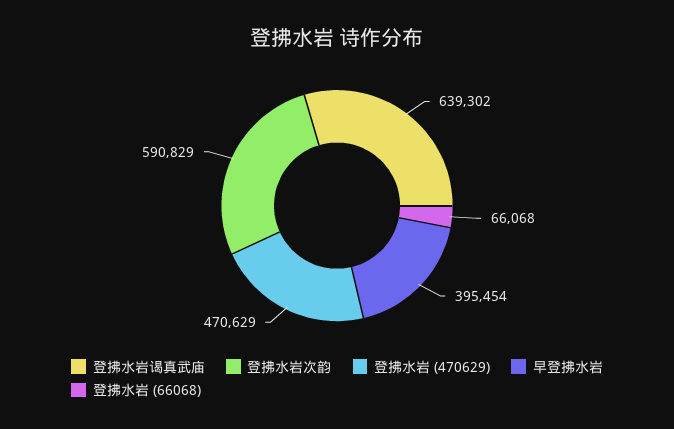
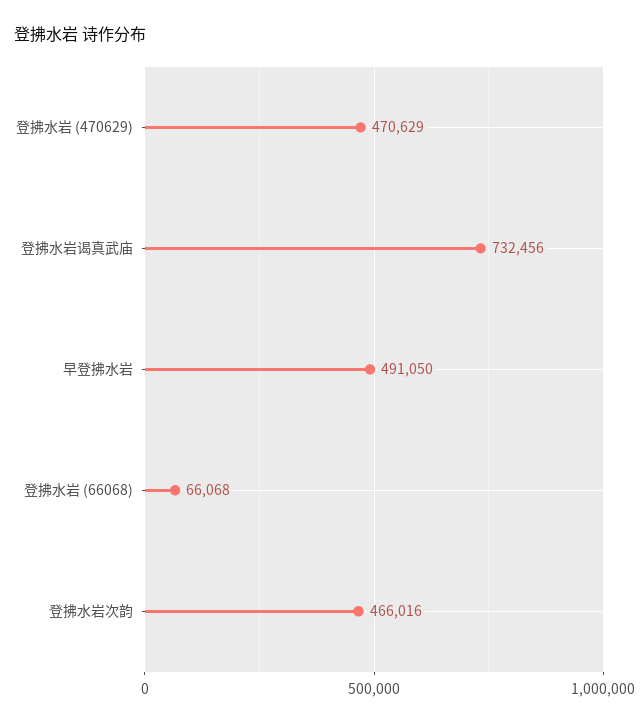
  {
-   "登拂水岩谒真武庙": 639302,
+   "登拂水岩谒真武庙": 732456,
-   "登拂水岩次韵": 590829,
+   "登拂水岩次韵": 466016,
    "登拂水岩 (470629)": 470629,
-   "早登拂水岩": 395454,
+   "早登拂水岩": 491050,
    "登拂水岩 (66068)": 66068
  }

